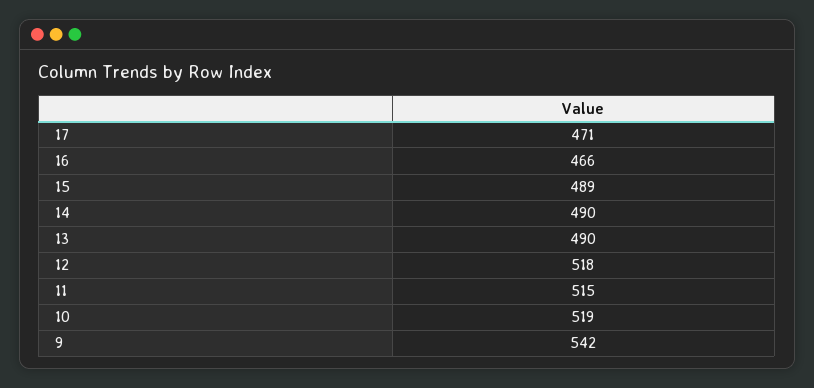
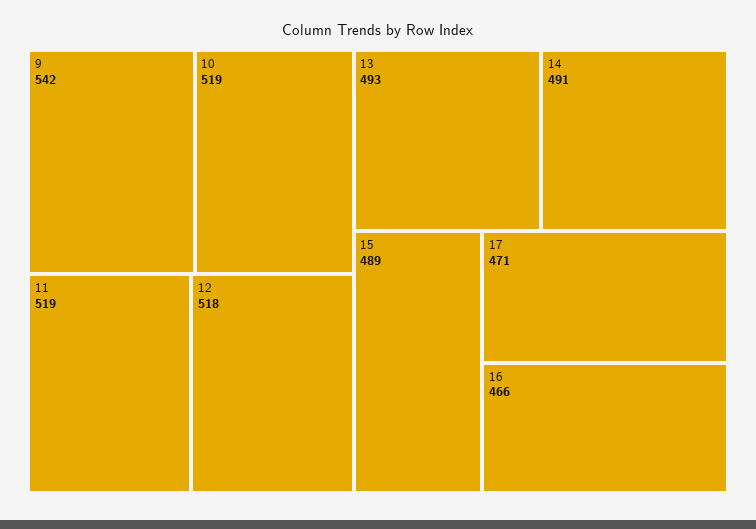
  {
    "17": 471,
    "16": 466,
    "15": 489,
-   "14": 490,
+   "14": 491,
-   "13": 490,
+   "13": 493,
    "12": 518,
-   "11": 515,
+   "11": 519,
    "10": 519,
    "9": 542
  }

